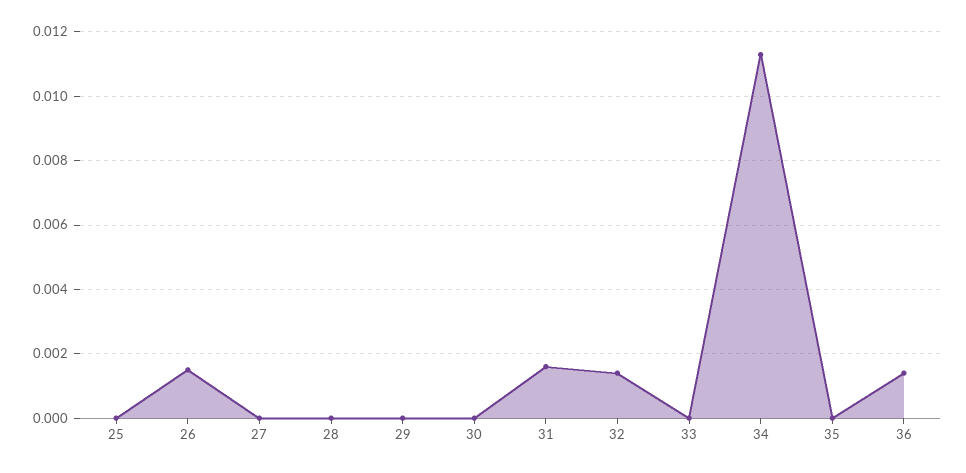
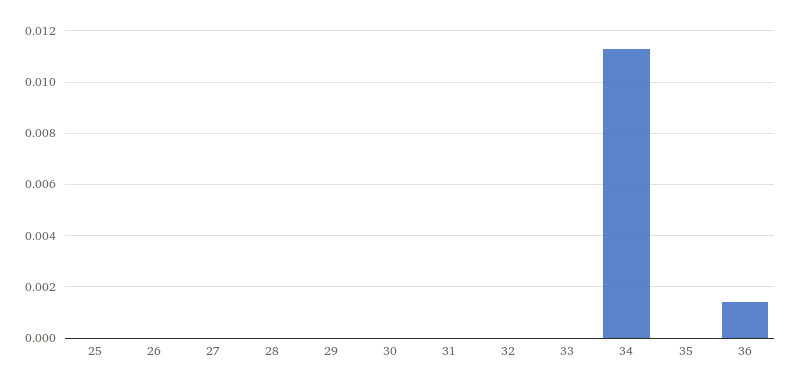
  {
    "25": 0,
-   "26": 0.0015,
+   "26": 0,
    "27": 0,
    "28": 0,
    "29": 0,
    "30": 0,
-   "31": 0.0015,
+   "31": 0,
-   "32": 0.0015,
+   "32": 0,
    "33": 0,
    "34": 0.0115,
    "35": 0,
    "36": 0.0015
  }

